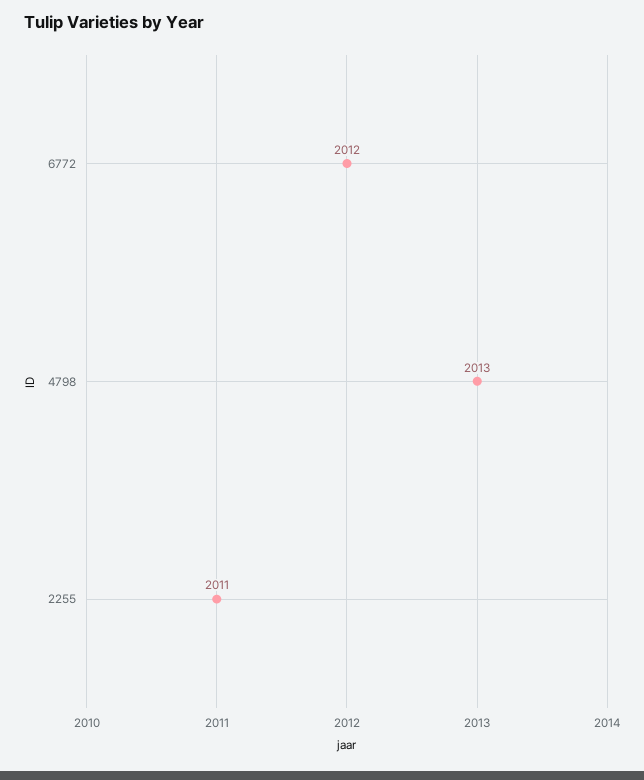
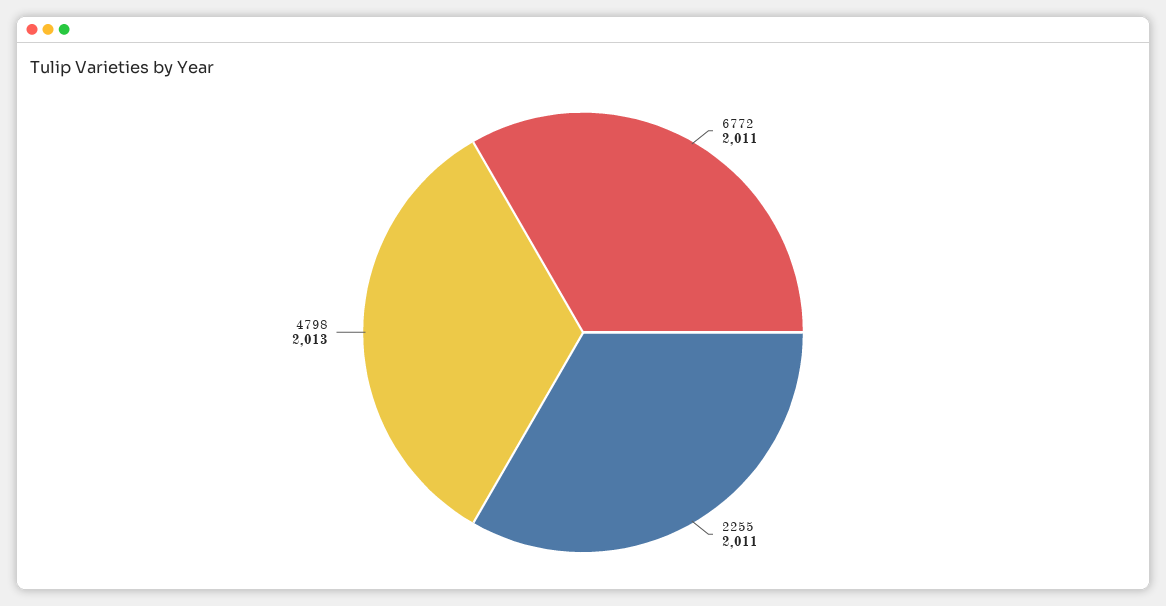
  {
-   "6772": 2012,
+   "6772": 2011,
    "4798": 2013,
    "2255": 2011
  }

